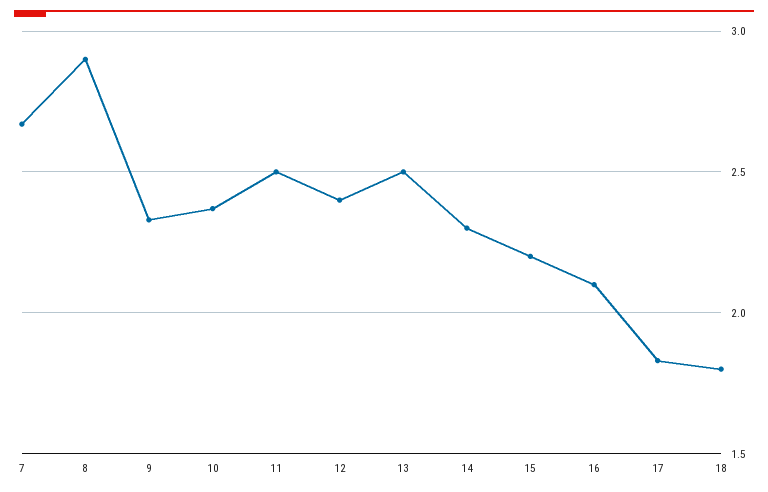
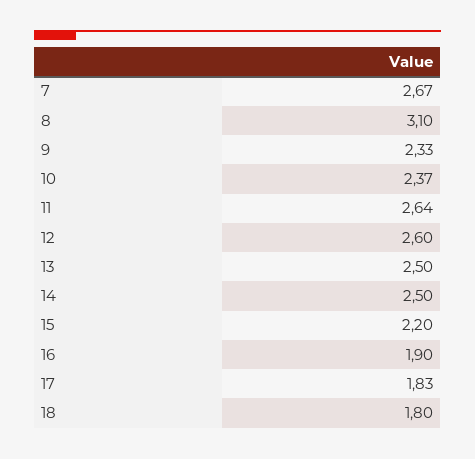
  {
    "7": 2.67,
-   "8": 2.9,
+   "8": 3.1,
    "9": 2.33,
    "10": 2.37,
-   "11": 2.5,
+   "11": 2.64,
-   "12": 2.4,
+   "12": 2.6,
    "13": 2.5,
-   "14": 2.3,
+   "14": 2.5,
    "15": 2.2,
-   "16": 2.1,
+   "16": 1.9,
    "17": 1.83,
    "18": 1.8
  }

